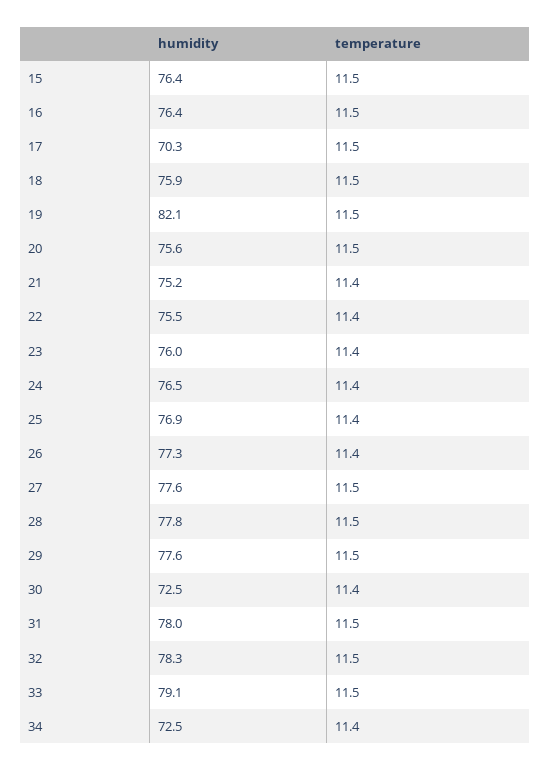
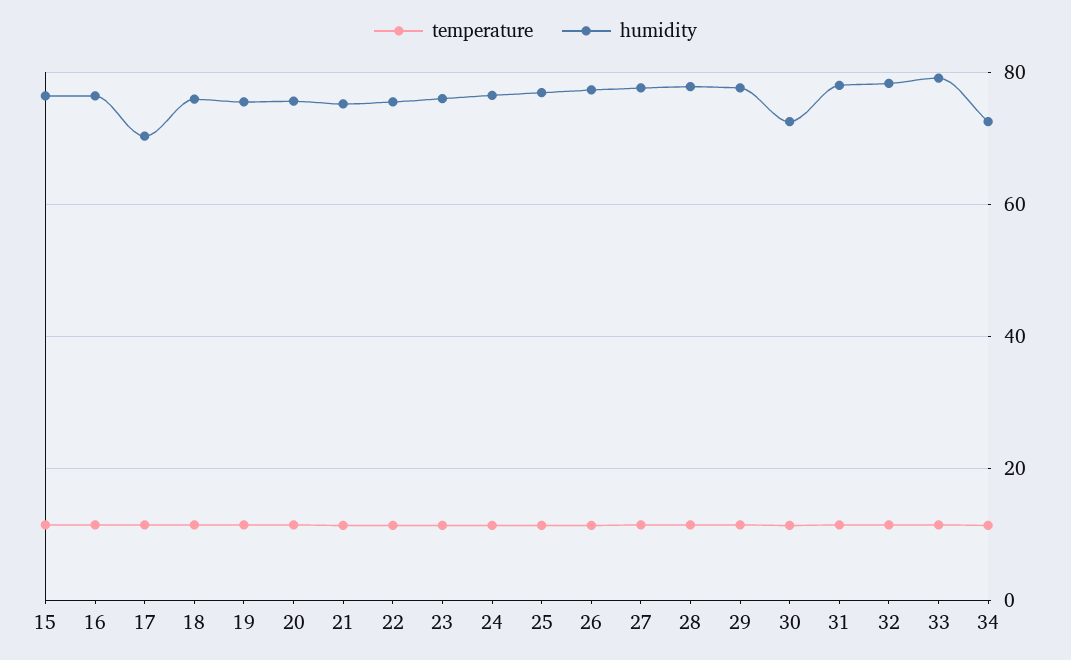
  {
    "humidity": {
      "15": 76.4,
      "16": 76.4,
      "17": 70.3,
      "18": 75.9,
-     "19": 82.1,
+     "19": 76,
      "20": 75.6,
      "21": 75.2,
      "22": 75.5,
      "23": 76,
      "24": 76.5,
      "25": 76.9,
      "26": 77.3,
      "27": 77.6,
      "28": 77.8,
      "29": 77.6,
      "30": 72.5,
      "31": 78,
      "32": 78.3,
      "33": 79.1,
      "34": 72.5
    },
    "temperature": {
      "15": 11.5,
      "16": 11.5,
      "17": 11.5,
      "18": 11.5,
      "19": 11.5,
      "20": 11.5,
      "21": 11.4,
      "22": 11.4,
      "23": 11.4,
      "24": 11.4,
      "25": 11.4,
      "26": 11.4,
      "27": 11.5,
      "28": 11.5,
      "29": 11.5,
      "30": 11.4,
      "31": 11.5,
      "32": 11.5,
      "33": 11.5,
      "34": 11.4
    }
  }

